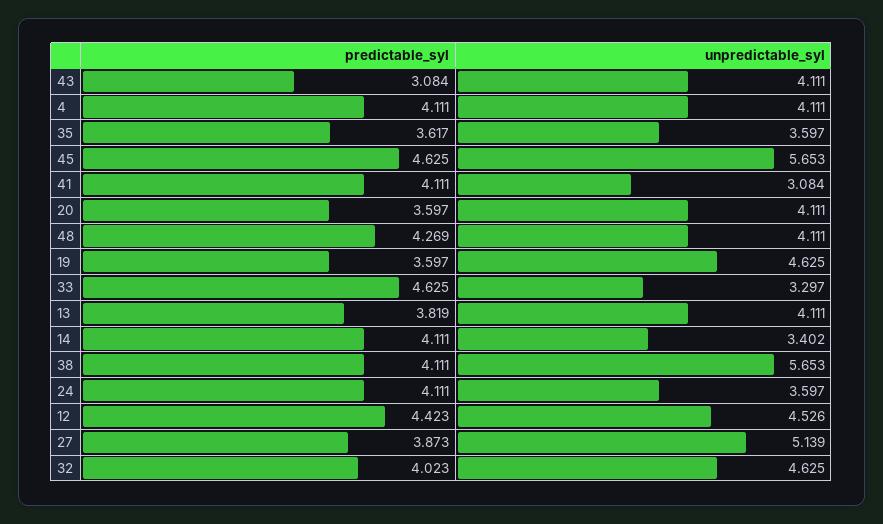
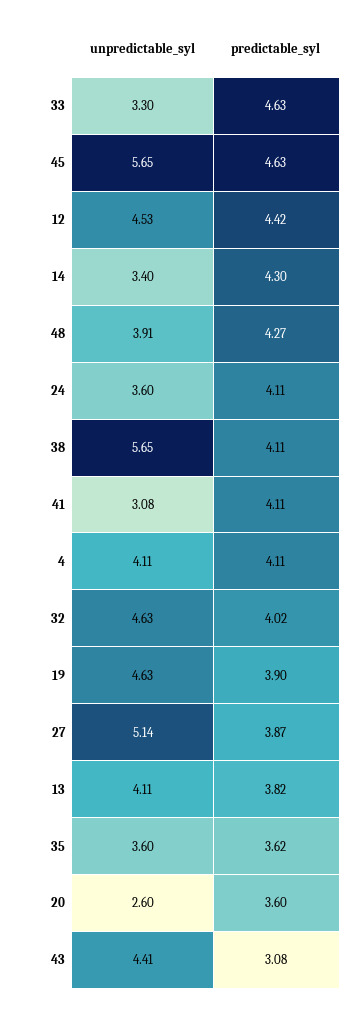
  {
    "predictable_syl": {
      "43": 3.084,
      "4": 4.111,
      "35": 3.617,
      "45": 4.625,
      "41": 4.111,
      "20": 3.597,
      "48": 4.269,
-     "19": 3.597,
+     "19": 3.9,
      "33": 4.625,
      "13": 3.819,
-     "14": 4.111,
+     "14": 4.3,
      "38": 4.111,
      "24": 4.111,
      "12": 4.423,
      "27": 3.873,
      "32": 4.023
    },
    "unpredictable_syl": {
-     "43": 4.111,
+     "43": 4.41,
      "4": 4.111,
      "35": 3.597,
      "45": 5.653,
      "41": 3.084,
-     "20": 4.111,
+     "20": 2.6,
-     "48": 4.111,
+     "48": 3.91,
      "19": 4.625,
      "33": 3.297,
      "13": 4.111,
      "14": 3.402,
      "38": 5.653,
      "24": 3.597,
      "12": 4.526,
      "27": 5.139,
      "32": 4.625
    }
  }

